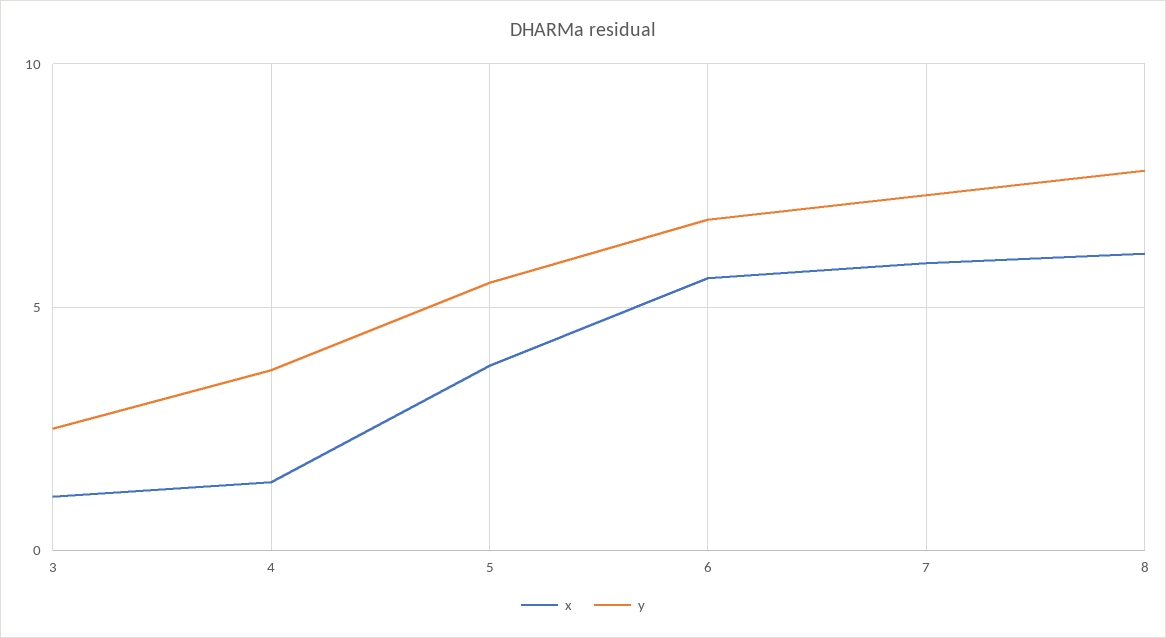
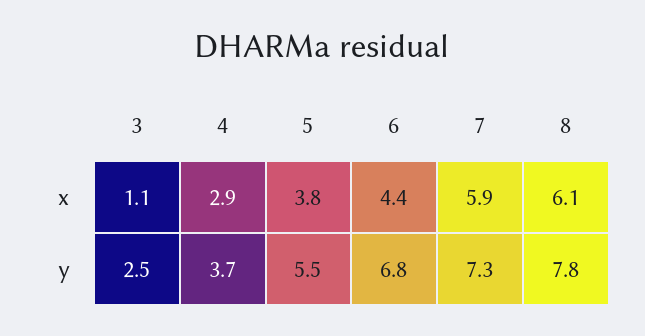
  {
    "x": {
      "3": 1.1,
-     "4": 1.5,
+     "4": 2.9,
      "5": 3.8,
-     "6": 5.5,
+     "6": 4.4,
      "7": 5.9,
      "8": 6.1
    },
    "y": {
      "3": 2.5,
      "4": 3.7,
      "5": 5.5,
      "6": 6.8,
      "7": 7.3,
      "8": 7.8
    }
  }

